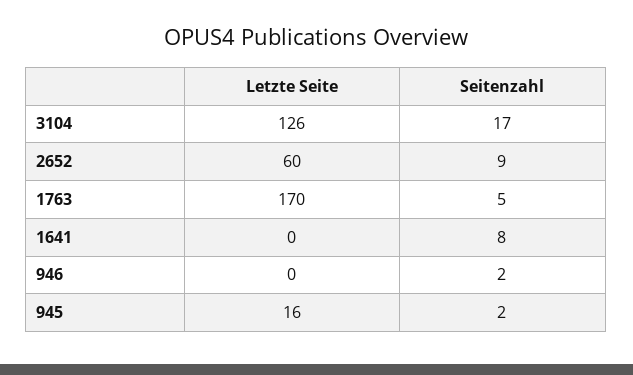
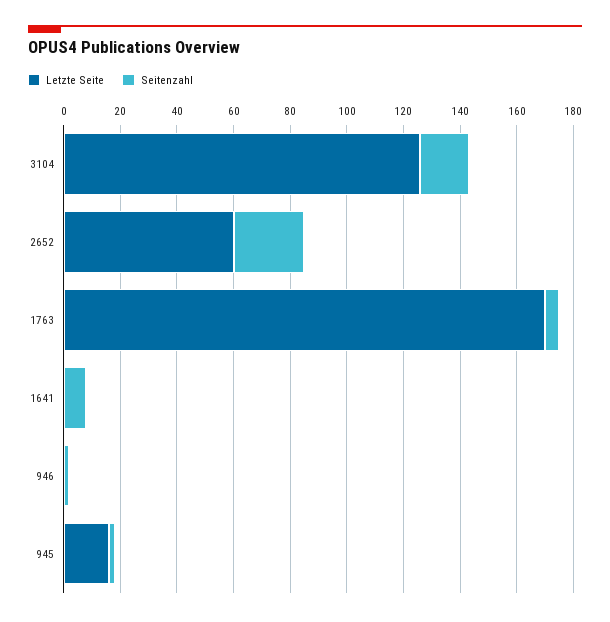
  {
    "Letzte Seite": {
      "3104": 126,
      "2652": 60,
      "1763": 170,
      "1641": 0,
      "946": 0,
      "945": 16
    },
    "Seitenzahl": {
      "3104": 17,
-     "2652": 9,
+     "2652": 25,
      "1763": 5,
      "1641": 8,
      "946": 2,
      "945": 2
    }
  }

